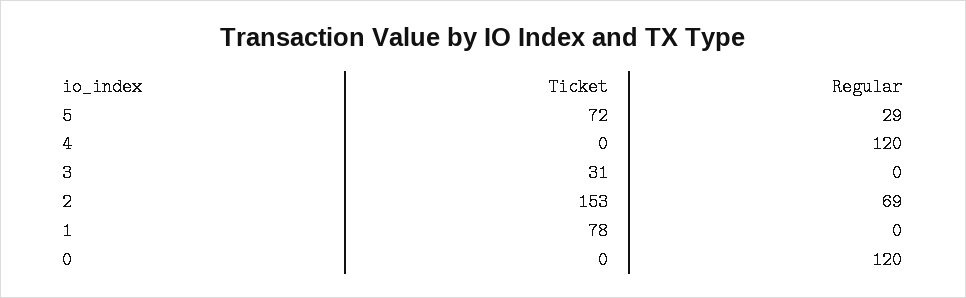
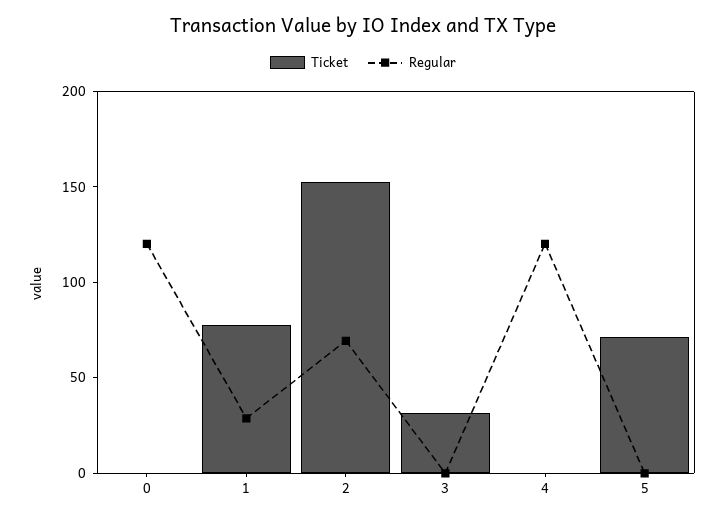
  {
    "Ticket": {
      "5": 72,
      "4": 0,
      "3": 31,
      "2": 153,
      "1": 78,
      "0": 0
    },
    "Regular": {
-     "5": 29,
+     "5": 0,
      "4": 120,
      "3": 0,
      "2": 69,
-     "1": 0,
+     "1": 30,
      "0": 120
    }
  }

